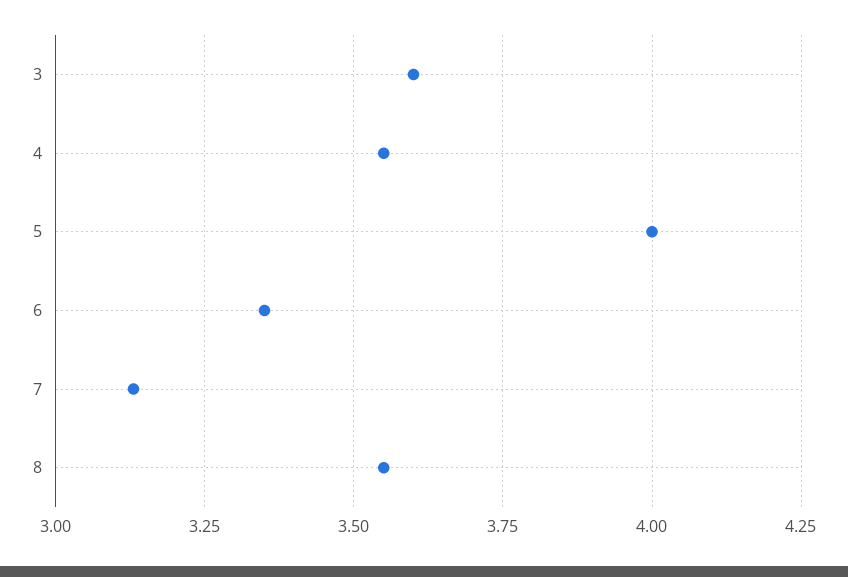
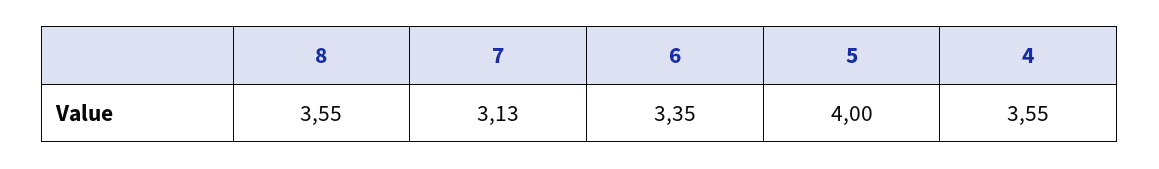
  {
-   "3": 3.6,
    "4": 3.55,
    "5": 4,
    "6": 3.35,
    "7": 3.13,
    "8": 3.55
  }

